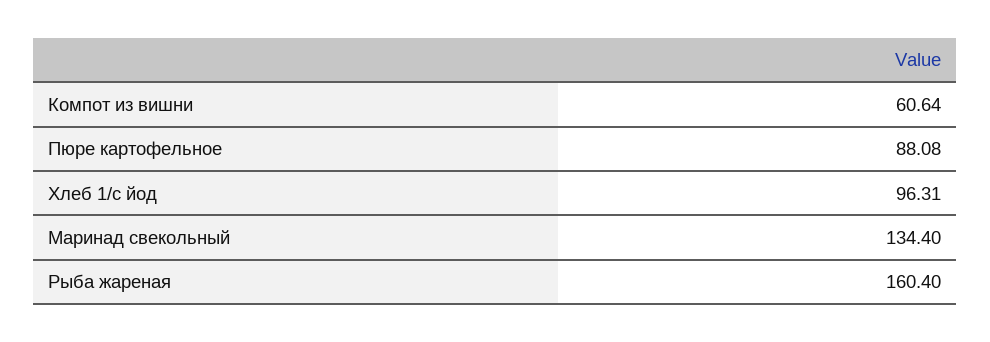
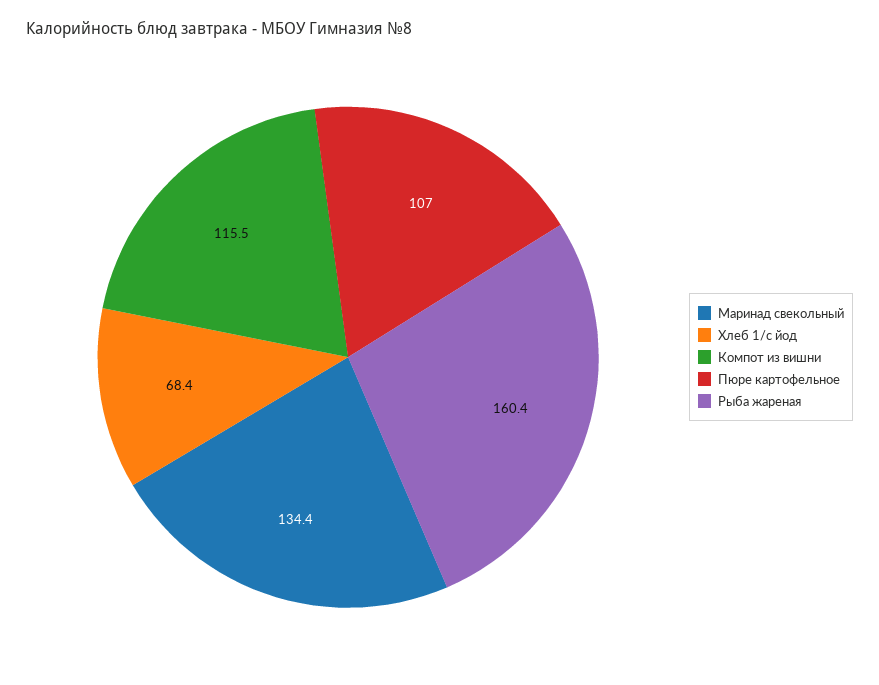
  {
-   "Компот из вишни": 60.64,
+   "Компот из вишни": 115.5,
-   "Пюре картофельное": 88.08,
+   "Пюре картофельное": 107,
-   "Хлеб 1/с йод": 96.31,
+   "Хлеб 1/с йод": 68.4,
    "Маринад свекольный": 134.4,
    "Рыба жареная": 160.4
  }

